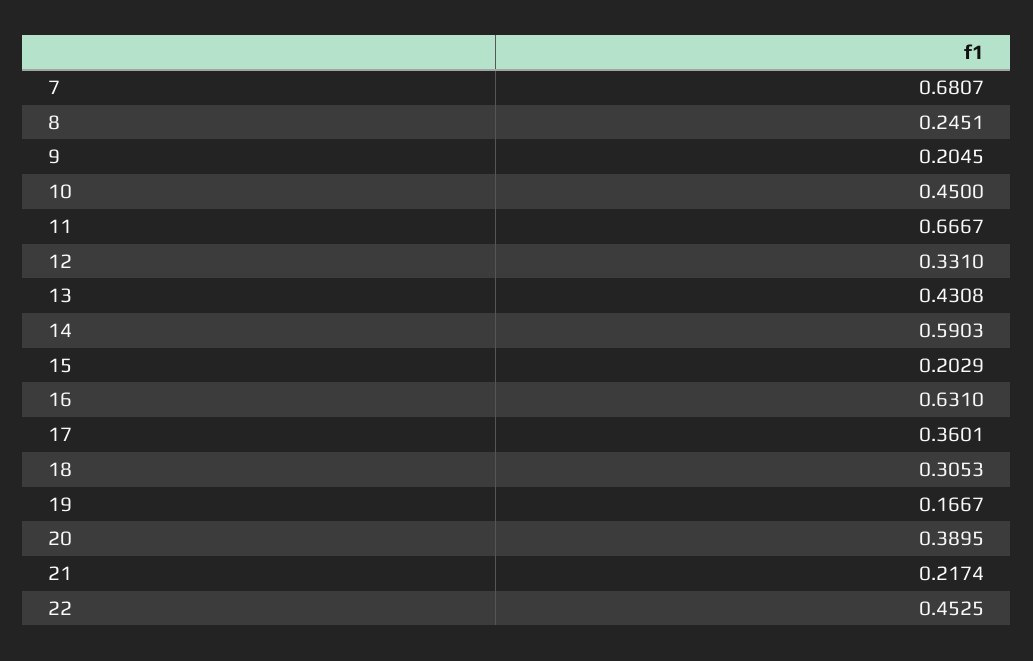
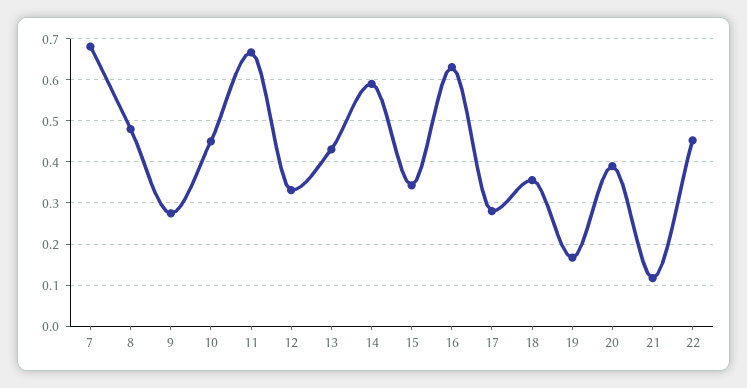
  {
    "7": 0.6807,
-   "8": 0.2451,
+   "8": 0.48,
-   "9": 0.2045,
+   "9": 0.28,
    "10": 0.45,
    "11": 0.6667,
    "12": 0.331,
    "13": 0.4308,
    "14": 0.5903,
-   "15": 0.2029,
+   "15": 0.34,
    "16": 0.631,
-   "17": 0.3601,
+   "17": 0.28,
-   "18": 0.3053,
+   "18": 0.36,
    "19": 0.1667,
    "20": 0.3895,
-   "21": 0.2174,
+   "21": 0.12,
    "22": 0.4525
  }

